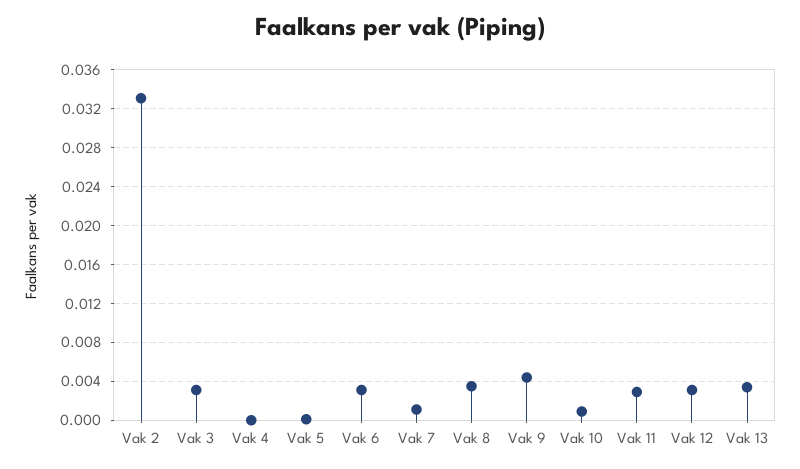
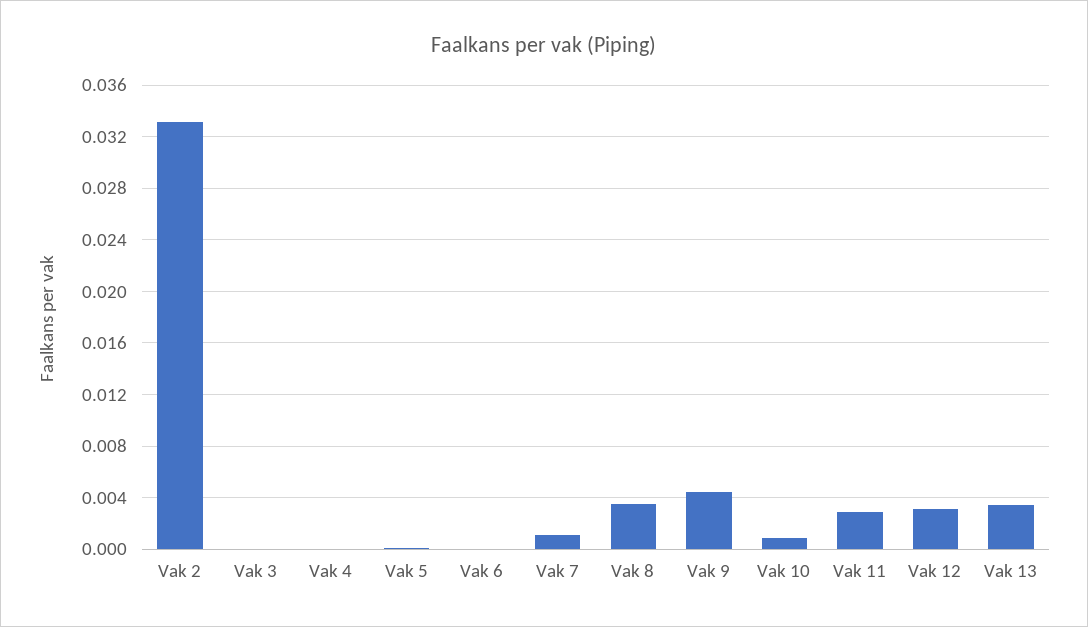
  {
    "Vak 2": 0.033,
-   "Vak 3": 0.003,
+   "Vak 3": 0,
    "Vak 4": 0,
    "Vak 5": 0,
-   "Vak 6": 0.003,
+   "Vak 6": 0,
    "Vak 7": 0.001,
    "Vak 8": 0.0035,
    "Vak 9": 0.0045,
    "Vak 10": 0.001,
    "Vak 11": 0.003,
    "Vak 12": 0.003,
    "Vak 13": 0.0035
  }

